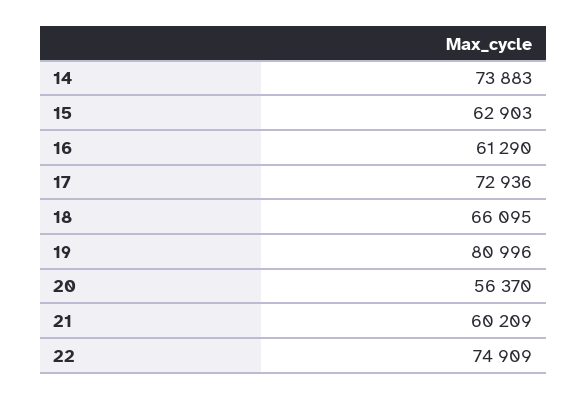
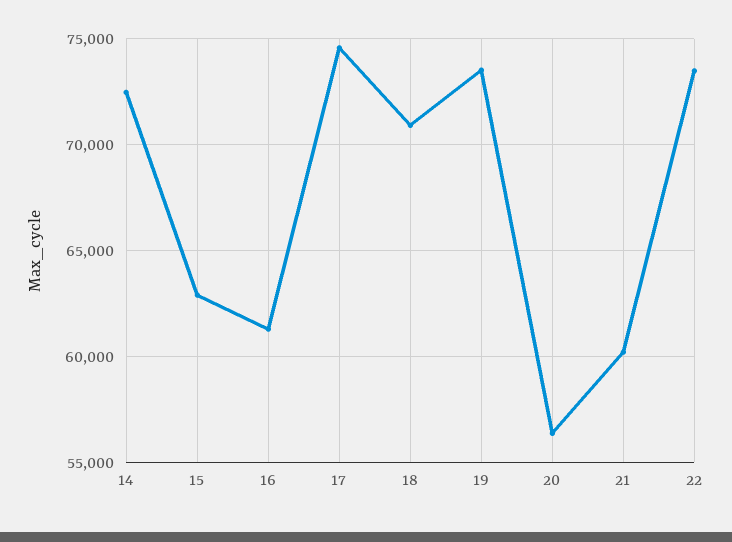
  {
-   "14": 73883,
+   "14": 72500,
    "15": 62903,
    "16": 61290,
-   "17": 72936,
+   "17": 74500,
-   "18": 66095,
+   "18": 71000,
-   "19": 80996,
+   "19": 73500,
    "20": 56370,
    "21": 60209,
-   "22": 74909
+   "22": 73500
  }

